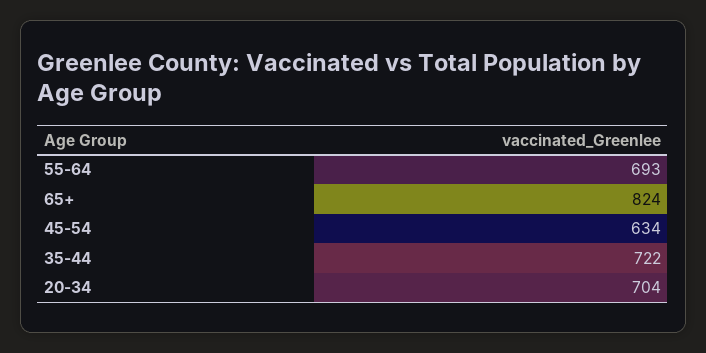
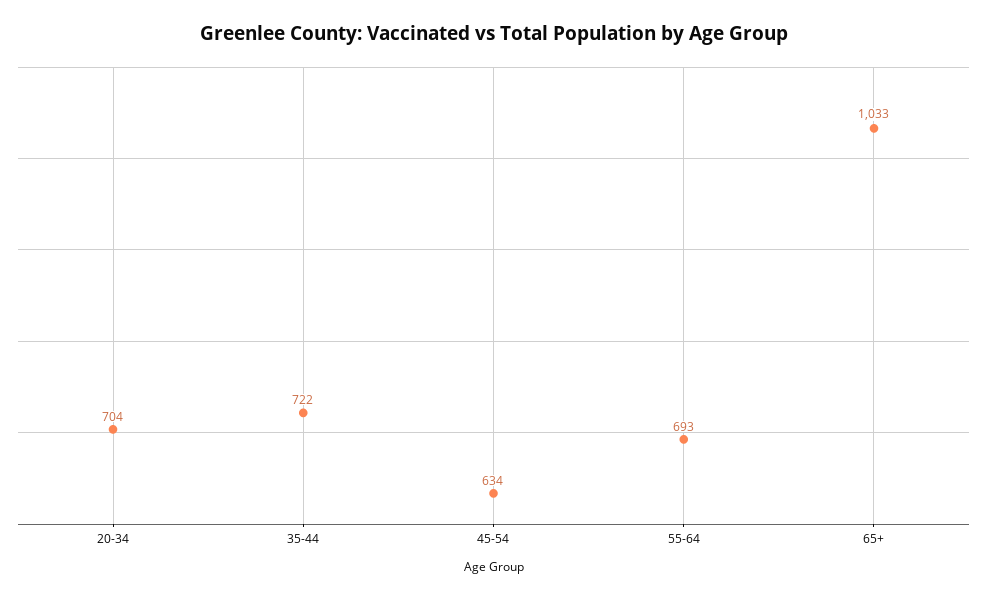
  {
    "55-64": 693,
-   "65+": 824,
+   "65+": 1033,
    "45-54": 634,
    "35-44": 722,
    "20-34": 704
  }

